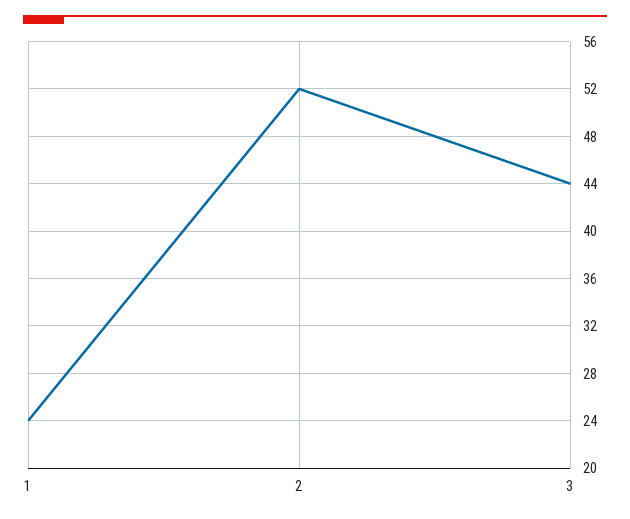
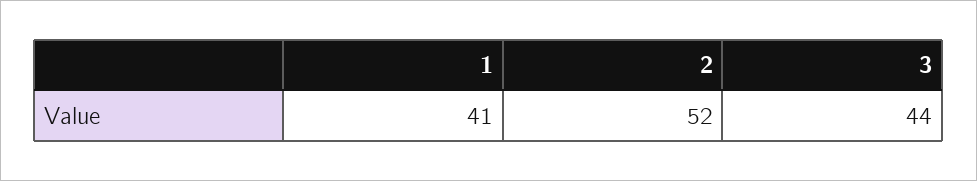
  {
-   "1": 24,
+   "1": 41,
    "2": 52,
    "3": 44
  }

